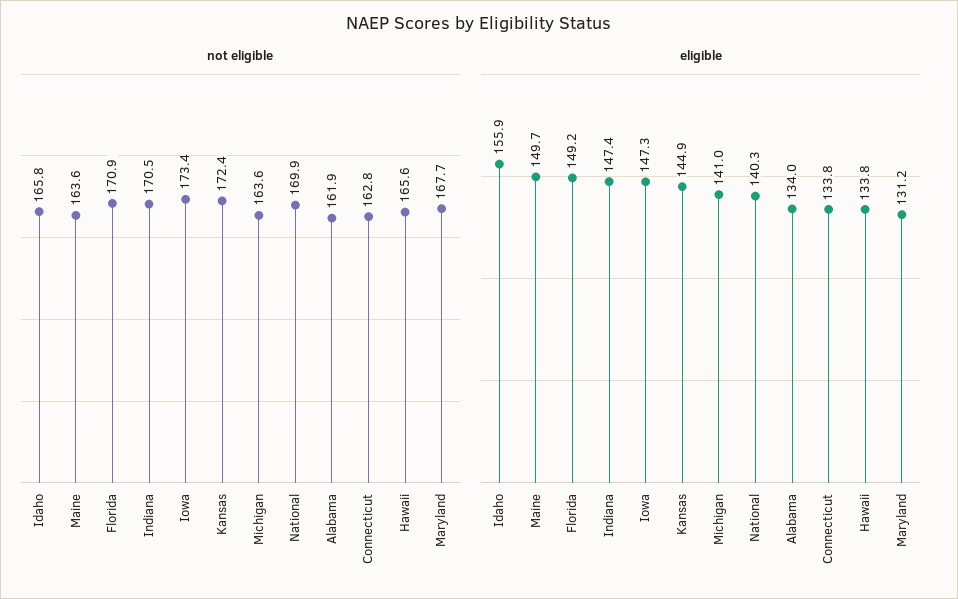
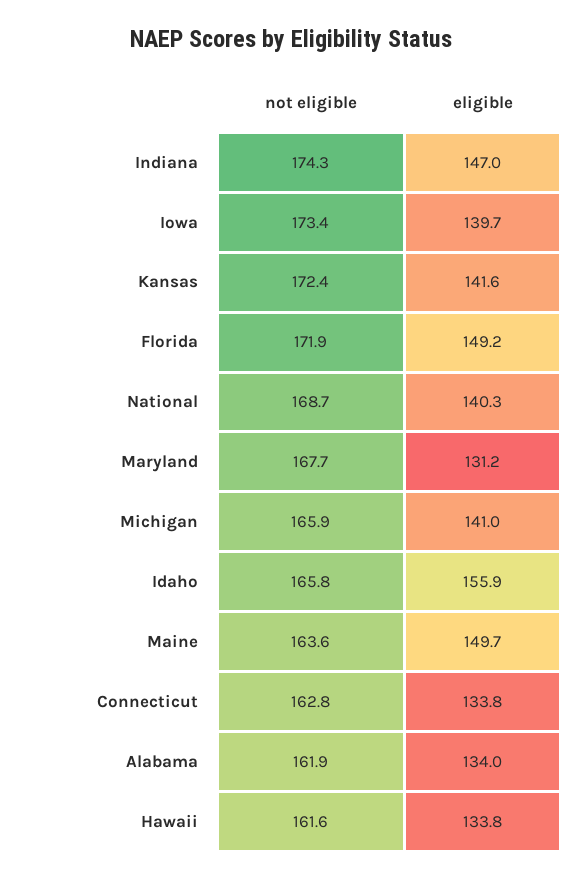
  {
    "not eligible": {
      "Idaho": 165.8,
      "Maine": 163.6,
-     "Florida": 170.9,
+     "Florida": 171.9,
-     "Indiana": 170.5,
+     "Indiana": 174.3,
      "Iowa": 173.4,
      "Kansas": 172.4,
-     "Michigan": 163.6,
+     "Michigan": 165.9,
-     "National": 169.9,
+     "National": 168.7,
      "Alabama": 161.9,
      "Connecticut": 162.8,
-     "Hawaii": 165.6,
+     "Hawaii": 161.6,
      "Maryland": 167.7
    },
    "eligible": {
      "Idaho": 155.9,
      "Maine": 149.7,
      "Florida": 149.2,
-     "Indiana": 147.4,
+     "Indiana": 147,
-     "Iowa": 147.3,
+     "Iowa": 139.7,
-     "Kansas": 144.9,
+     "Kansas": 141.6,
      "Michigan": 141,
      "National": 140.3,
      "Alabama": 134,
      "Connecticut": 133.8,
      "Hawaii": 133.8,
      "Maryland": 131.2
    }
  }

